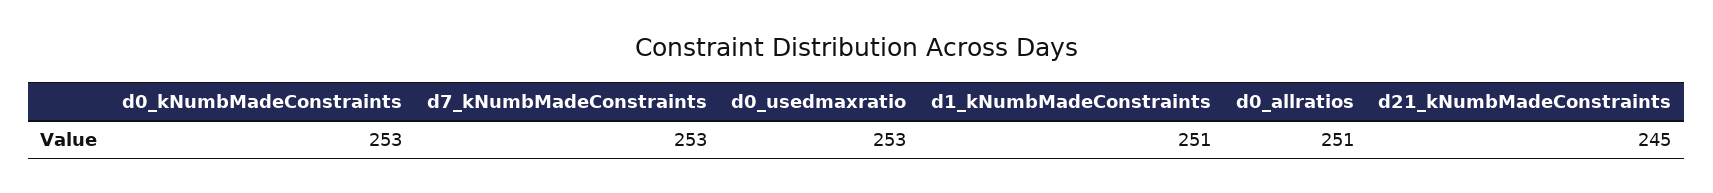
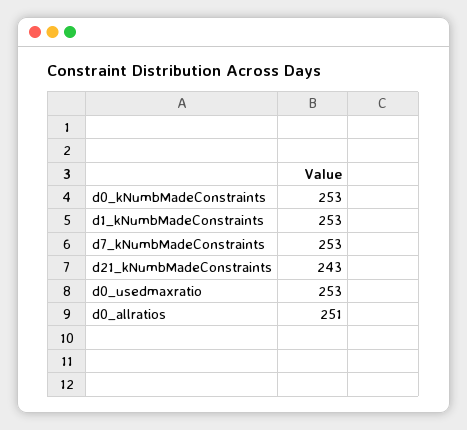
  {
    "d0_kNumbMadeConstraints": 253,
    "d7_kNumbMadeConstraints": 253,
    "d0_usedmaxratio": 253,
-   "d1_kNumbMadeConstraints": 251,
+   "d1_kNumbMadeConstraints": 253,
    "d0_allratios": 251,
-   "d21_kNumbMadeConstraints": 245
+   "d21_kNumbMadeConstraints": 243
  }

